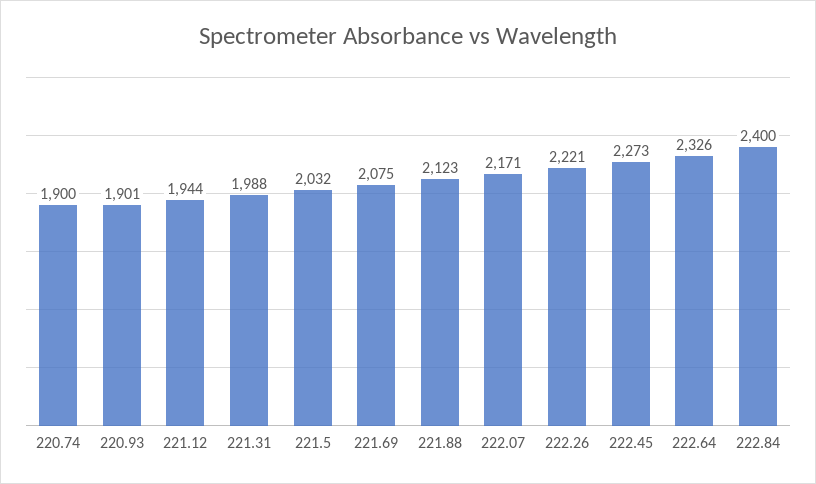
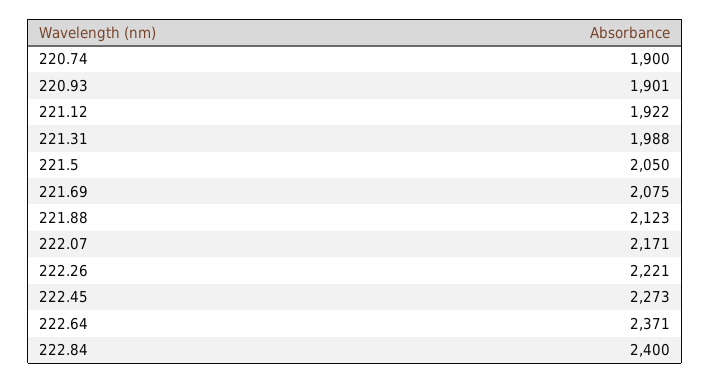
  {
    "220.74": 1900,
    "220.93": 1901,
-   "221.12": 1944,
+   "221.12": 1922,
    "221.31": 1988,
-   "221.5": 2032,
+   "221.5": 2050,
    "221.69": 2075,
    "221.88": 2123,
    "222.07": 2171,
    "222.26": 2221,
    "222.45": 2273,
-   "222.64": 2326,
+   "222.64": 2371,
    "222.84": 2400
  }

